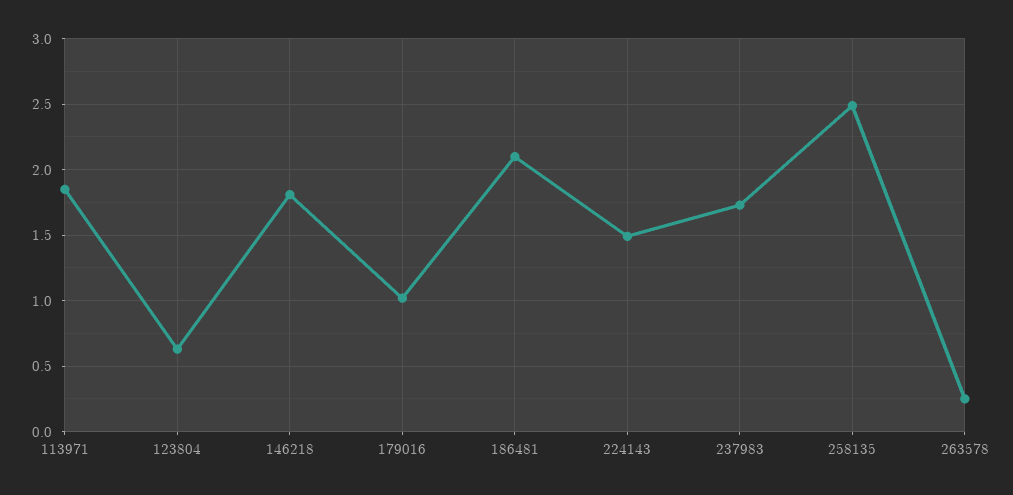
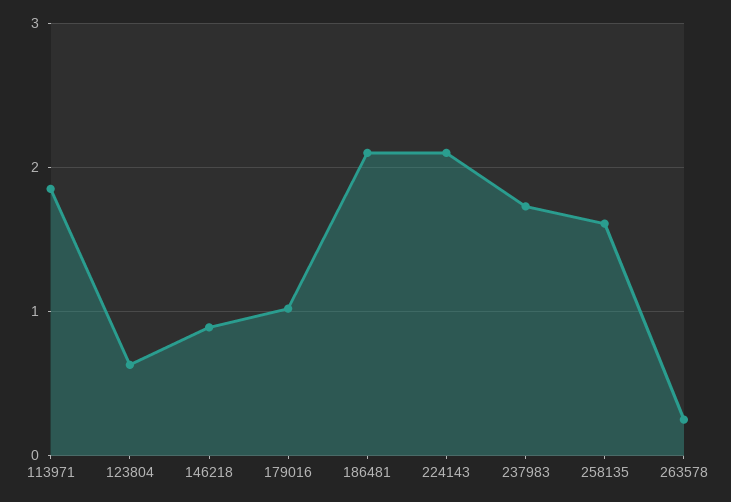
  {
    "113971": 1.85,
    "123804": 0.65,
-   "146218": 1.8,
+   "146218": 0.9,
    "179016": 1,
    "186481": 2.1,
-   "224143": 1.5,
+   "224143": 2.1,
    "237983": 1.75,
-   "258135": 2.5,
+   "258135": 1.6,
    "263578": 0.25
  }

